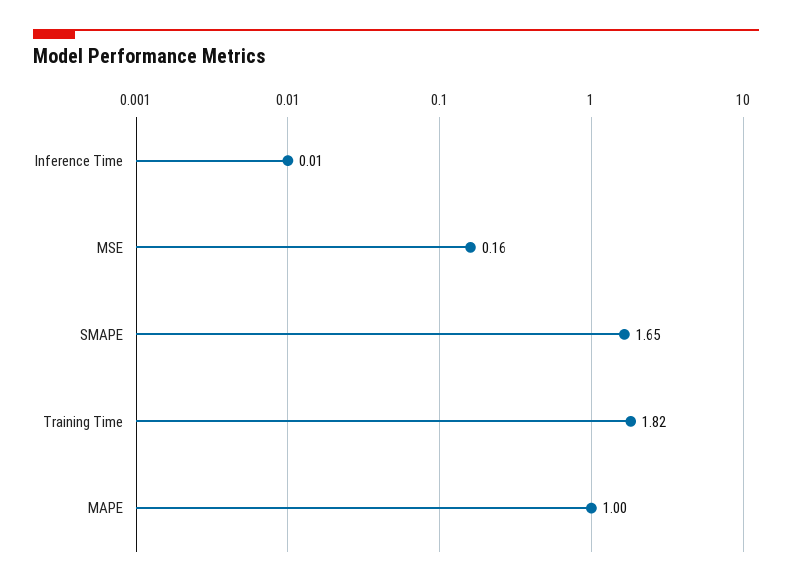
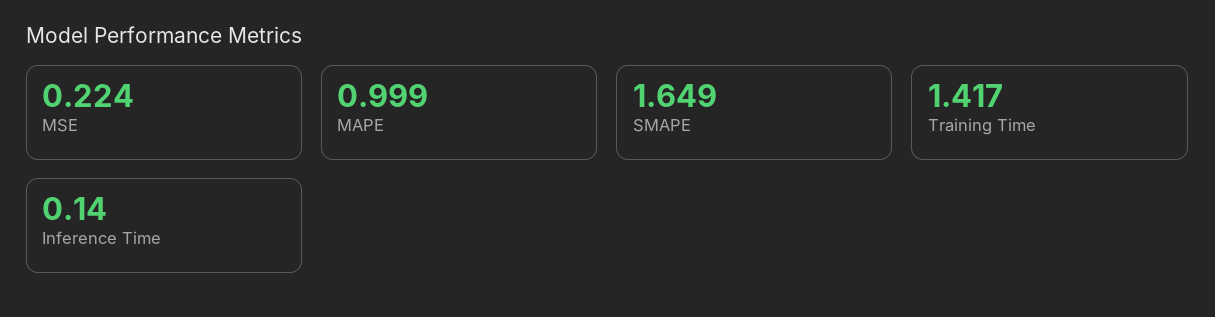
  {
-   "Inference Time": 0.01,
+   "Inference Time": 0.14,
-   "MSE": 0.16,
+   "MSE": 0.224,
    "SMAPE": 1.649,
-   "Training Time": 1.82,
+   "Training Time": 1.417,
    "MAPE": 0.999
  }

